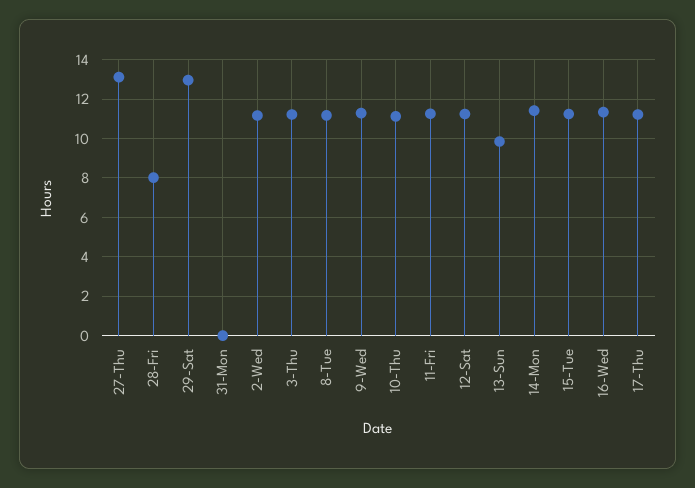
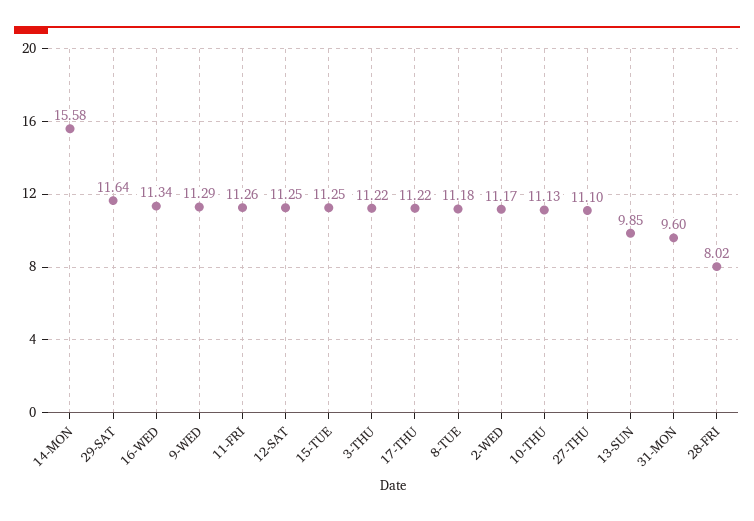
  {
-   "27-Thu": 13,
+   "27-Thu": 11.1,
    "28-Fri": 8.02,
-   "29-Sat": 13,
+   "29-Sat": 11.64,
-   "31-Mon": 0,
+   "31-Mon": 9.6,
    "2-Wed": 11.17,
    "3-Thu": 11.22,
    "8-Tue": 11.18,
    "9-Wed": 11.29,
    "10-Thu": 11.13,
    "11-Fri": 11.26,
    "12-Sat": 11.25,
    "13-Sun": 9.85,
-   "14-Mon": 11.5,
+   "14-Mon": 15.58,
    "15-Tue": 11.25,
    "16-Wed": 11.34,
    "17-Thu": 11.22
  }

